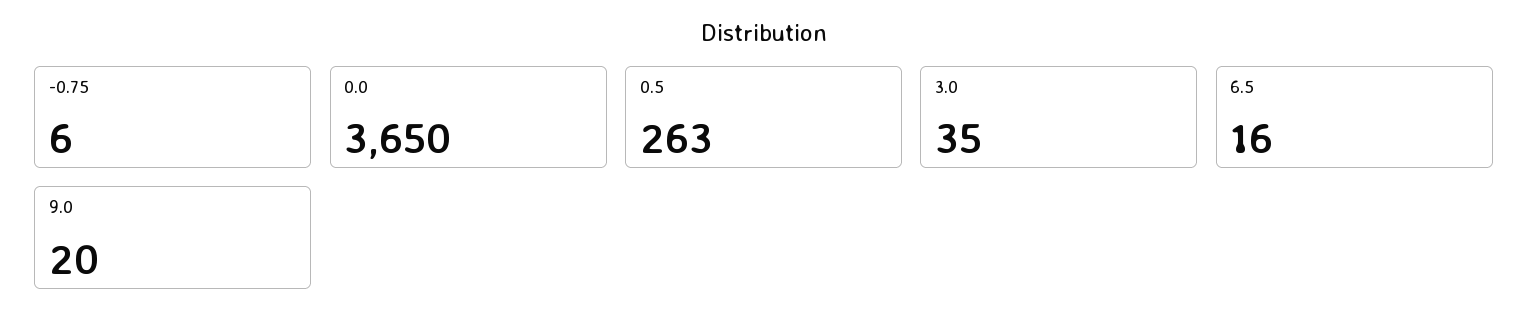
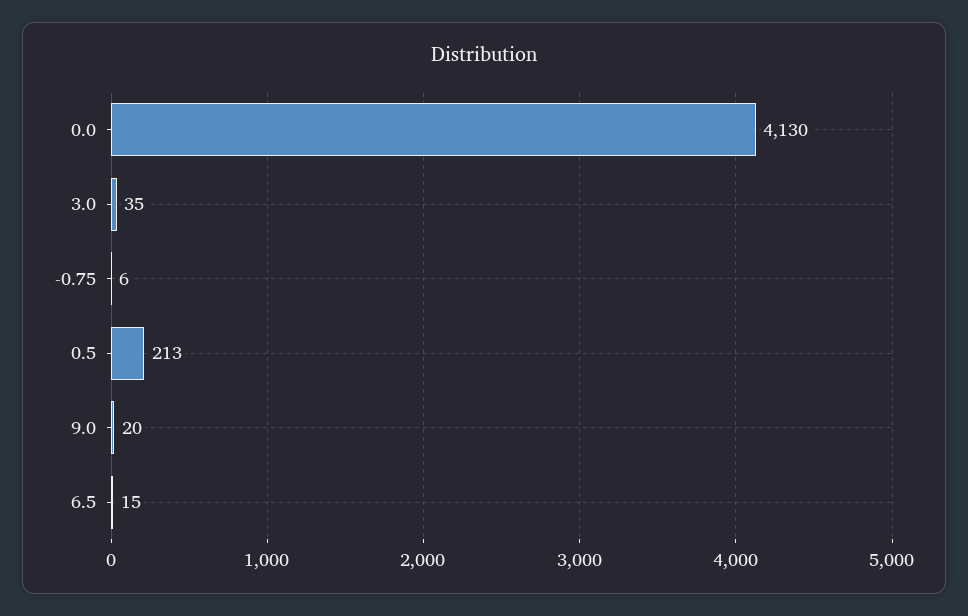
  {
    "-0.75": 6,
-   "0.0": 3650,
+   "0.0": 4130,
-   "0.5": 263,
+   "0.5": 213,
    "3.0": 35,
-   "6.5": 16,
+   "6.5": 15,
    "9.0": 20
  }

